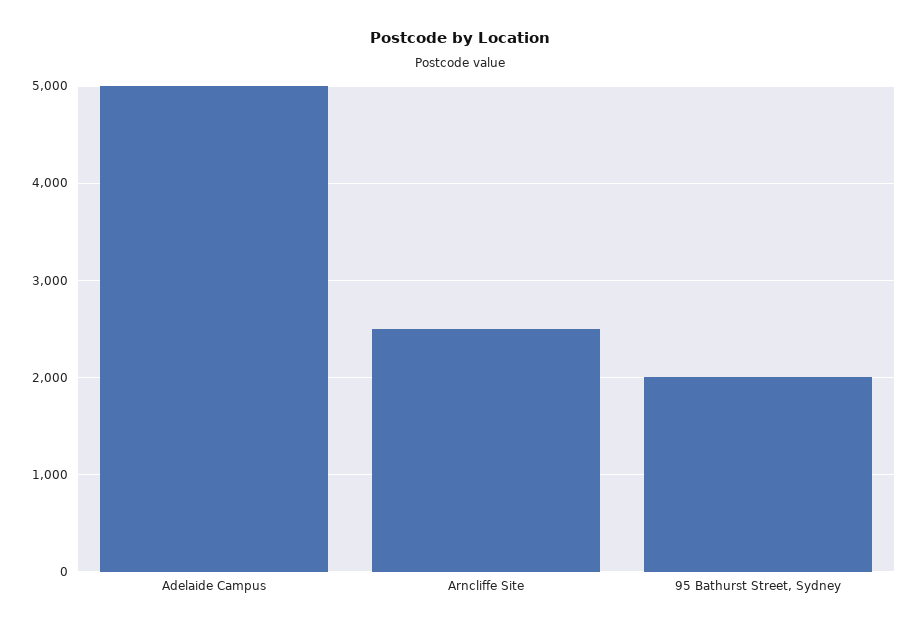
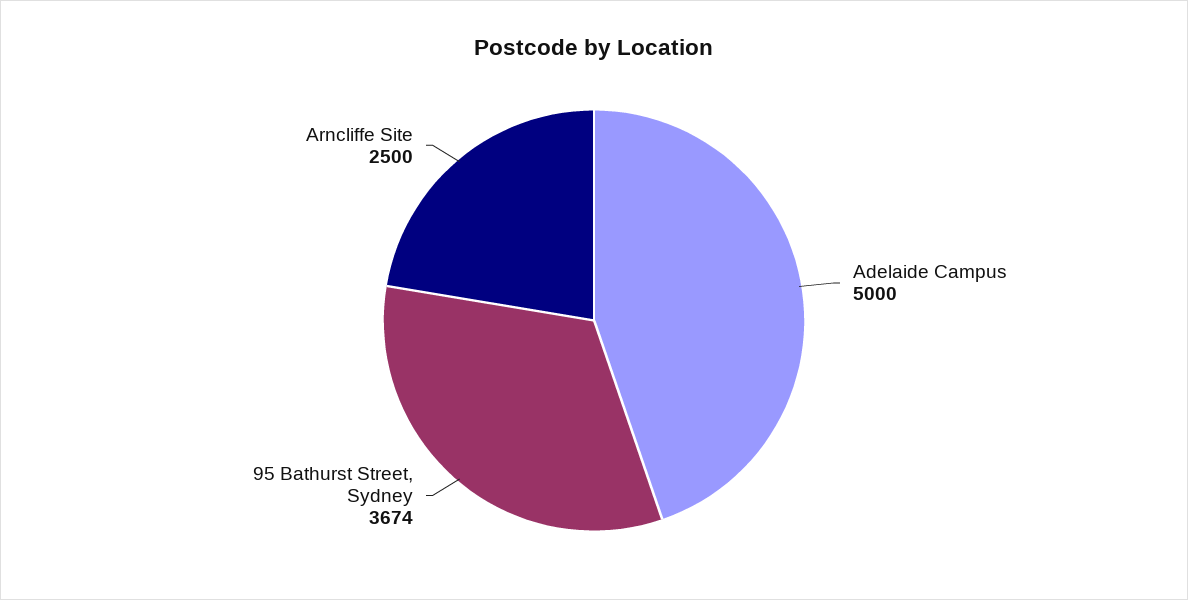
  {
    "Adelaide Campus": 5000,
    "Arncliffe Site": 2500,
-   "95 Bathurst Street, Sydney": 2000
+   "95 Bathurst Street, Sydney": 3674
  }

